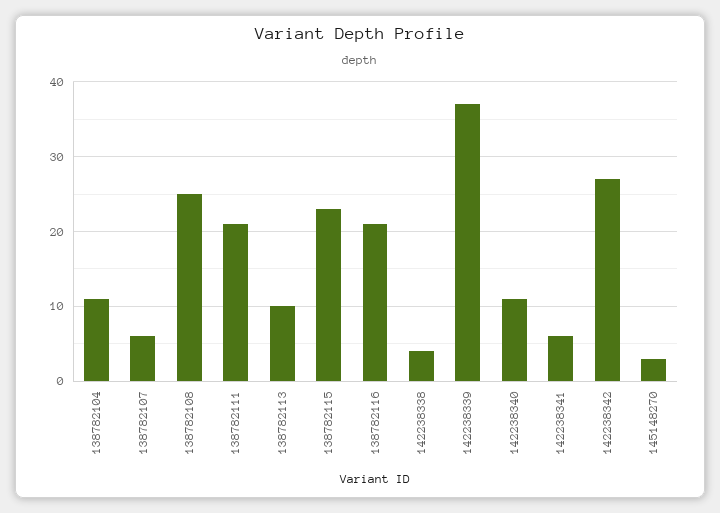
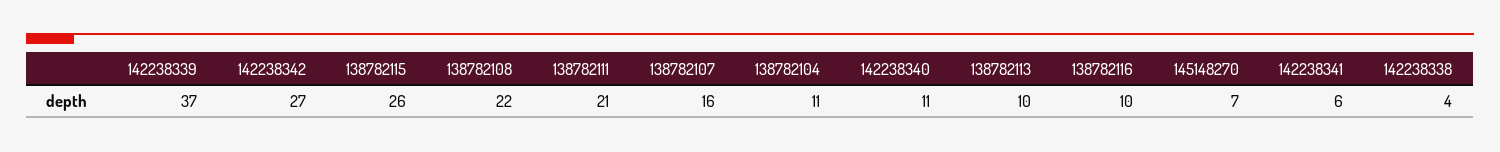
  {
    "138782104": 11,
-   "138782107": 6,
+   "138782107": 16,
-   "138782108": 25,
+   "138782108": 22,
    "138782111": 21,
    "138782113": 10,
-   "138782115": 23,
+   "138782115": 26,
-   "138782116": 21,
+   "138782116": 10,
    "142238338": 4,
    "142238339": 37,
    "142238340": 11,
    "142238341": 6,
    "142238342": 27,
-   "145148270": 3
+   "145148270": 7
  }

